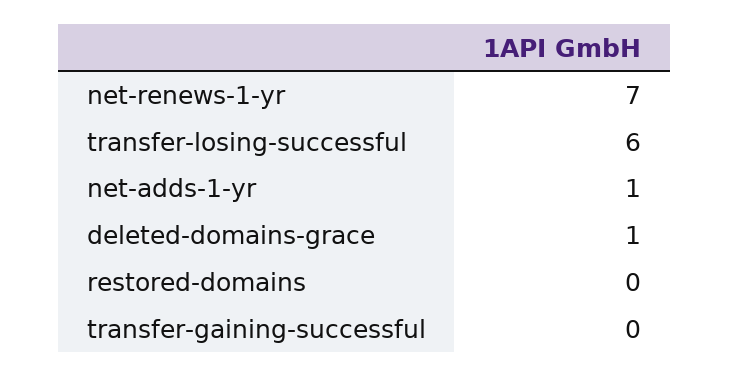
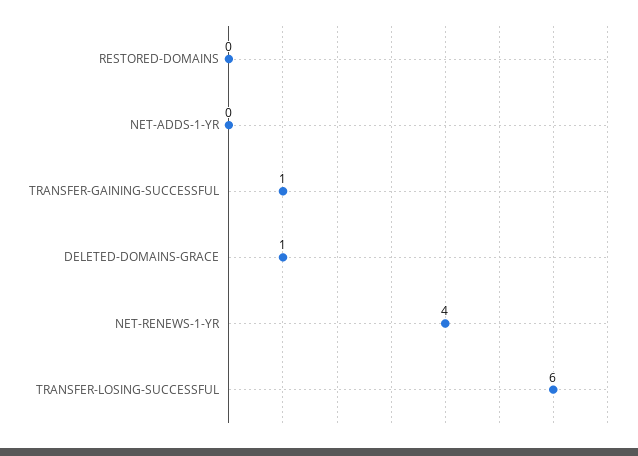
  {
-   "net-renews-1-yr": 7,
+   "net-renews-1-yr": 4,
    "transfer-losing-successful": 6,
-   "net-adds-1-yr": 1,
+   "net-adds-1-yr": 0,
    "deleted-domains-grace": 1,
    "restored-domains": 0,
-   "transfer-gaining-successful": 0
+   "transfer-gaining-successful": 1
  }

